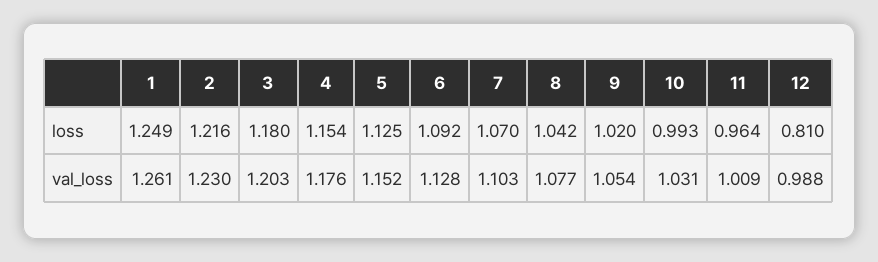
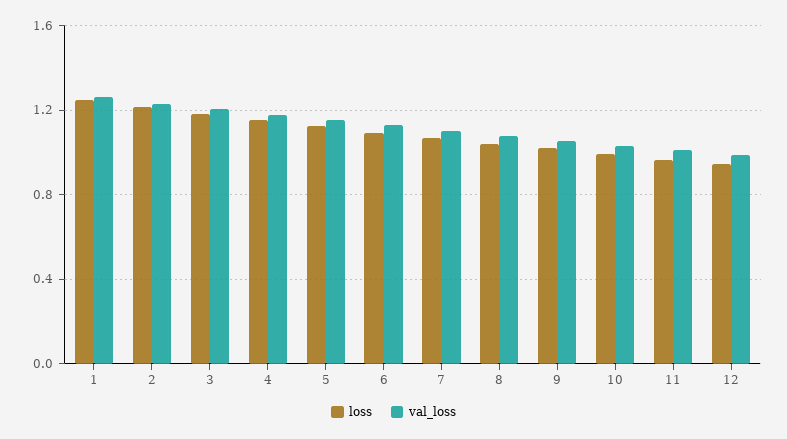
  {
    "loss": {
      "1": 1.249,
      "2": 1.216,
      "3": 1.18,
      "4": 1.154,
      "5": 1.125,
      "6": 1.092,
      "7": 1.07,
      "8": 1.042,
      "9": 1.02,
      "10": 0.993,
      "11": 0.964,
-     "12": 0.81
+     "12": 0.95
    },
    "val_loss": {
      "1": 1.261,
      "2": 1.23,
      "3": 1.203,
      "4": 1.176,
      "5": 1.152,
      "6": 1.128,
      "7": 1.103,
      "8": 1.077,
      "9": 1.054,
      "10": 1.031,
      "11": 1.009,
      "12": 0.988
    }
  }

